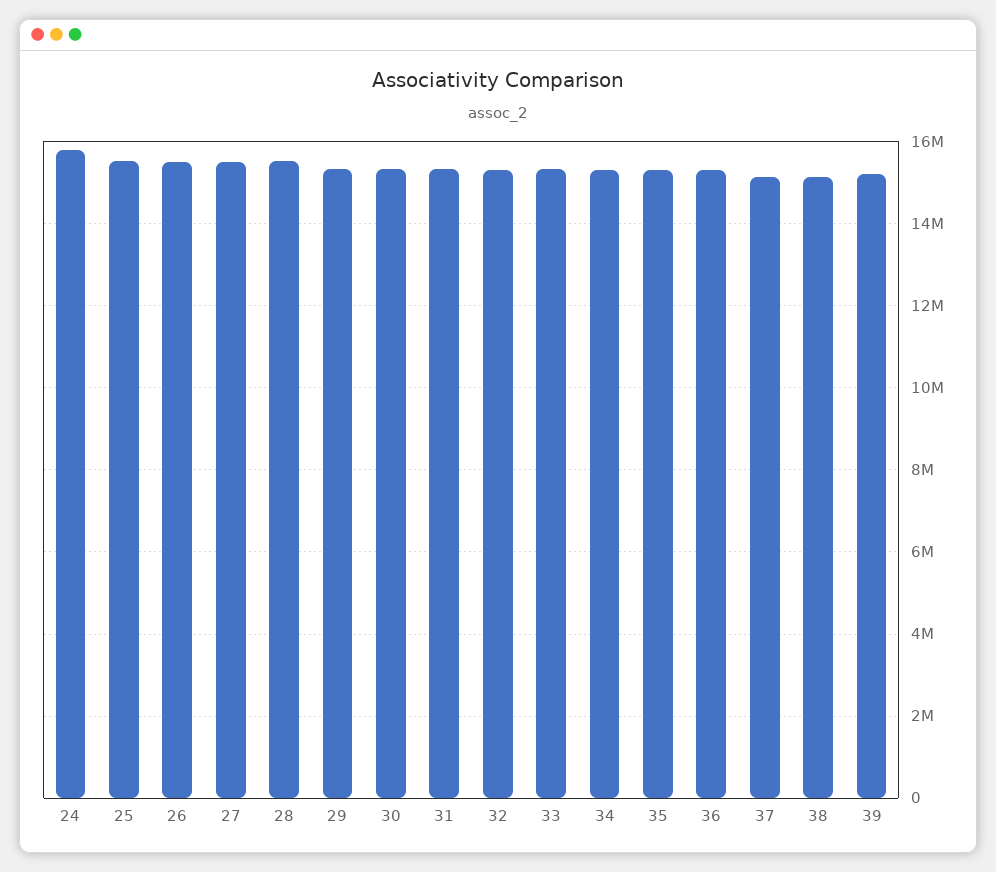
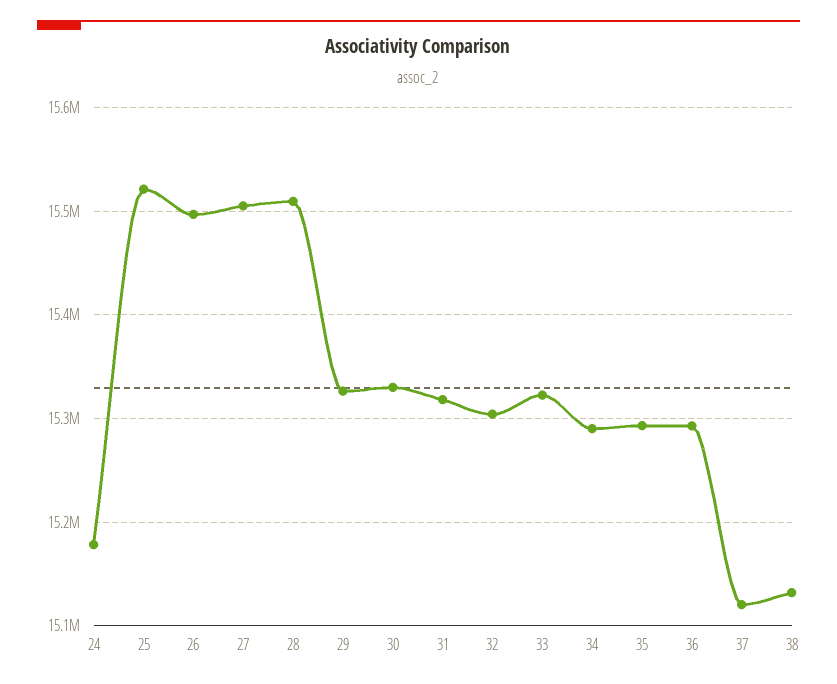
  {
-   "24": 15800000,
+   "24": 15180000,
    "25": 15520000,
    "26": 15500000,
    "27": 15510000,
    "28": 15510000,
    "29": 15330000,
    "30": 15330000,
    "31": 15320000,
    "32": 15300000,
    "33": 15320000,
    "34": 15290000,
    "35": 15290000,
    "36": 15290000,
    "37": 15120000,
-   "38": 15130000,
+   "38": 15130000
-   "39": 15200000
  }

